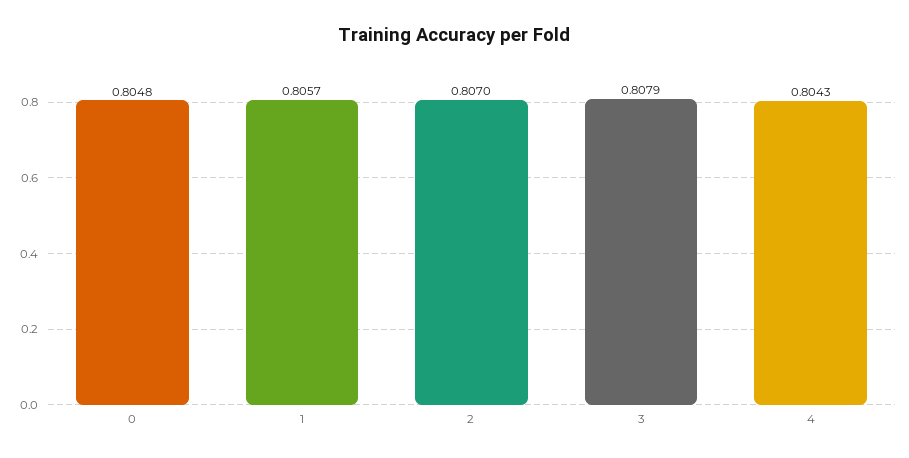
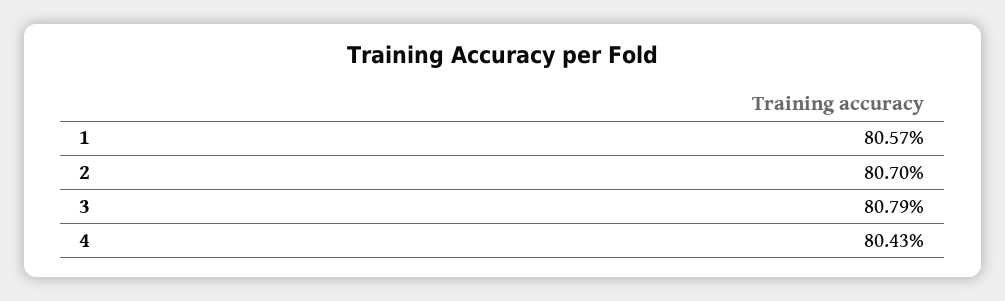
  {
-   "0": 0.8048,
    "1": 0.8057,
    "2": 0.807,
    "3": 0.8079,
    "4": 0.8043
  }

